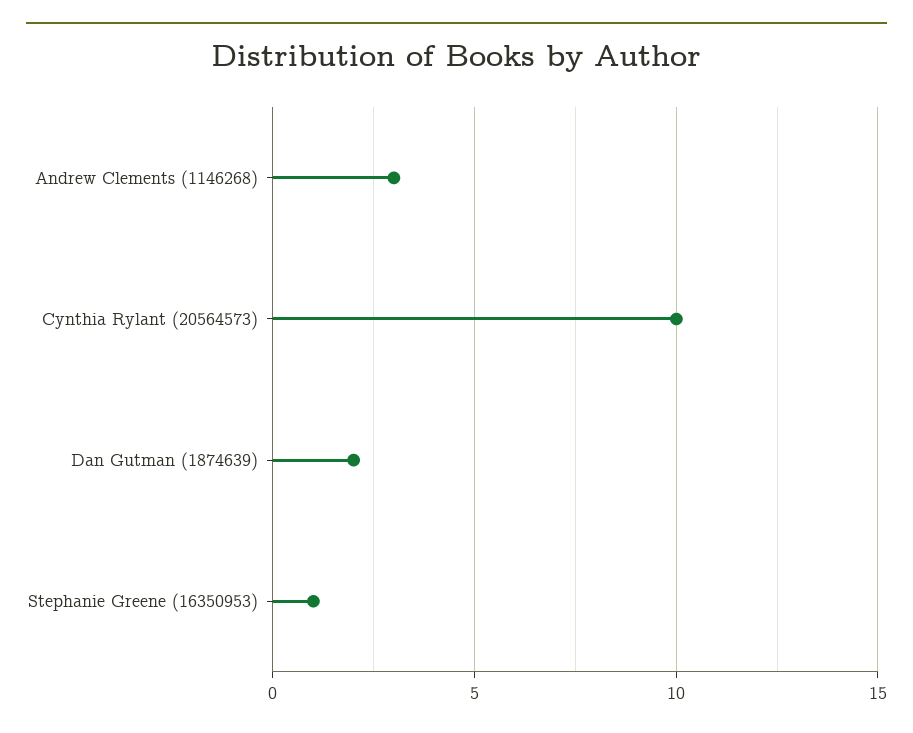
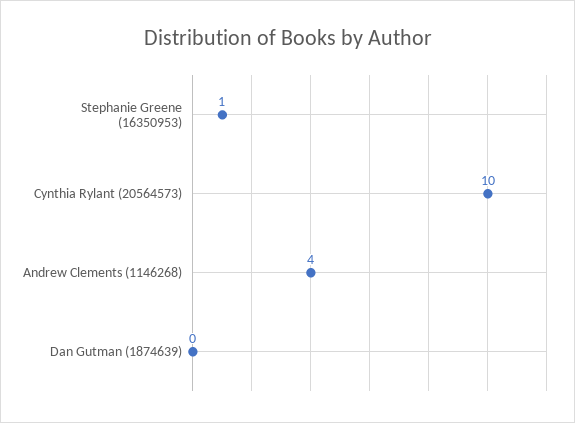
  {
-   "Andrew Clements (1146268)": 3,
+   "Andrew Clements (1146268)": 4,
    "Cynthia Rylant (20564573)": 10,
-   "Dan Gutman (1874639)": 2,
+   "Dan Gutman (1874639)": 0,
    "Stephanie Greene (16350953)": 1
  }

